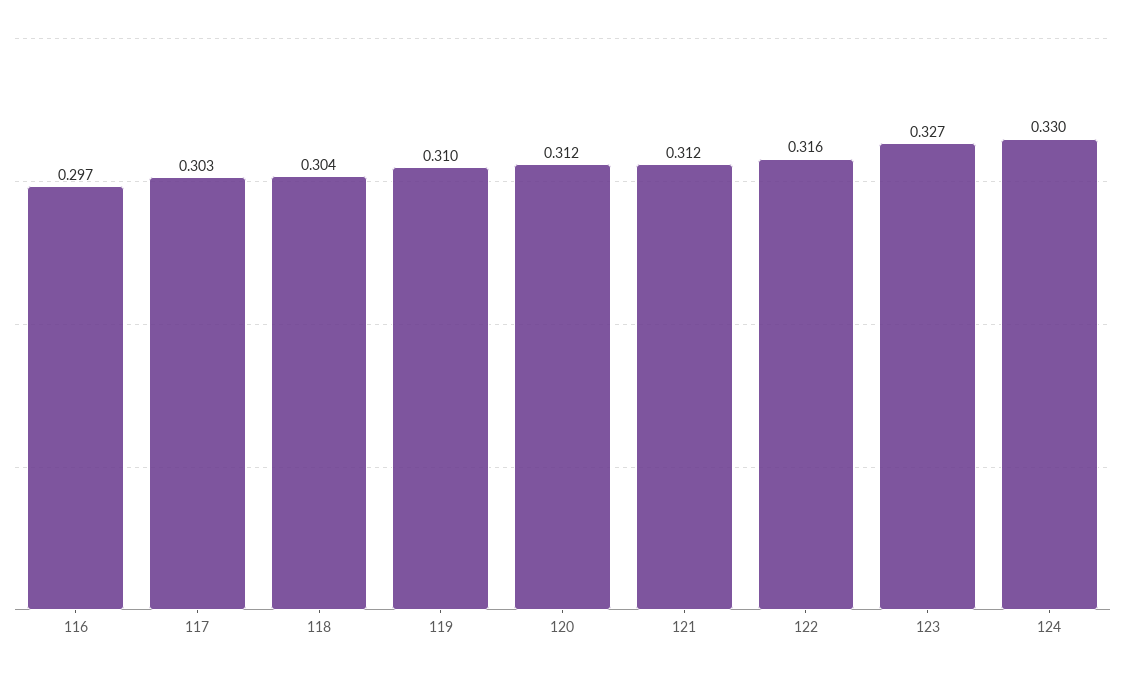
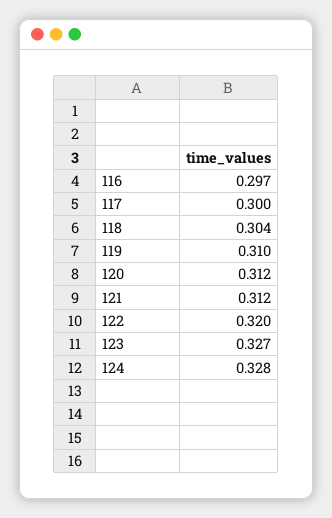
  {
    "116": 0.297,
-   "117": 0.303,
+   "117": 0.3,
    "118": 0.304,
    "119": 0.31,
    "120": 0.312,
    "121": 0.312,
-   "122": 0.316,
+   "122": 0.32,
    "123": 0.327,
-   "124": 0.33
+   "124": 0.328
  }

